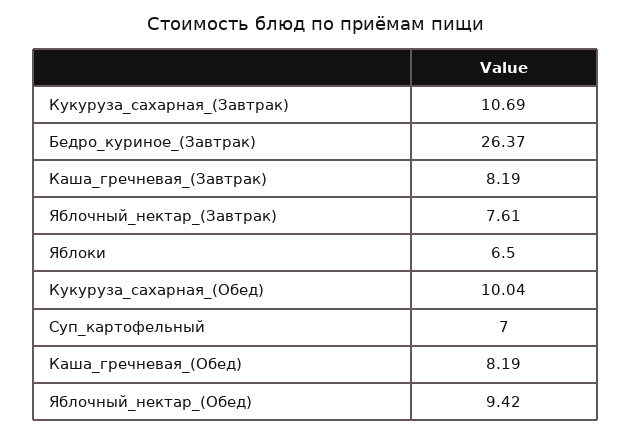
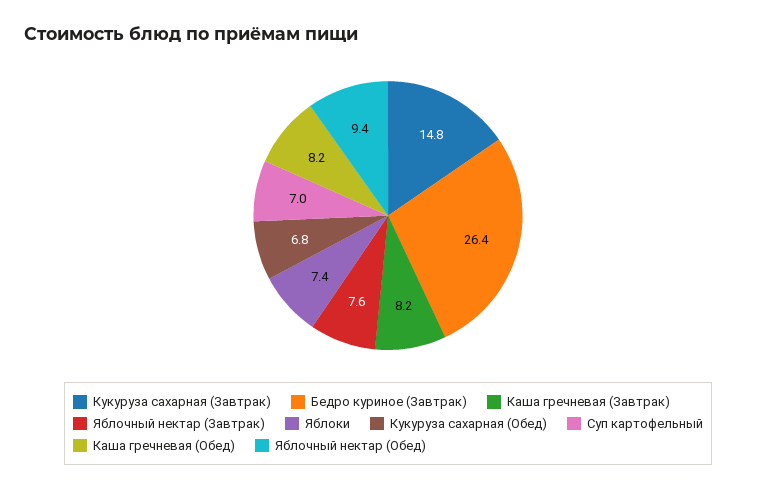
  {
-   "Кукуруза_сахарная_(Завтрак)": 10.69,
+   "Кукуруза_сахарная_(Завтрак)": 14.8,
    "Бедро_куриное_(Завтрак)": 26.37,
    "Каша_гречневая_(Завтрак)": 8.19,
    "Яблочный_нектар_(Завтрак)": 7.61,
-   "Яблоки": 6.5,
+   "Яблоки": 7.4,
-   "Кукуруза_сахарная_(Обед)": 10.04,
+   "Кукуруза_сахарная_(Обед)": 6.8,
    "Суп_картофельный": 7,
    "Каша_гречневая_(Обед)": 8.19,
    "Яблочный_нектар_(Обед)": 9.42
  }

